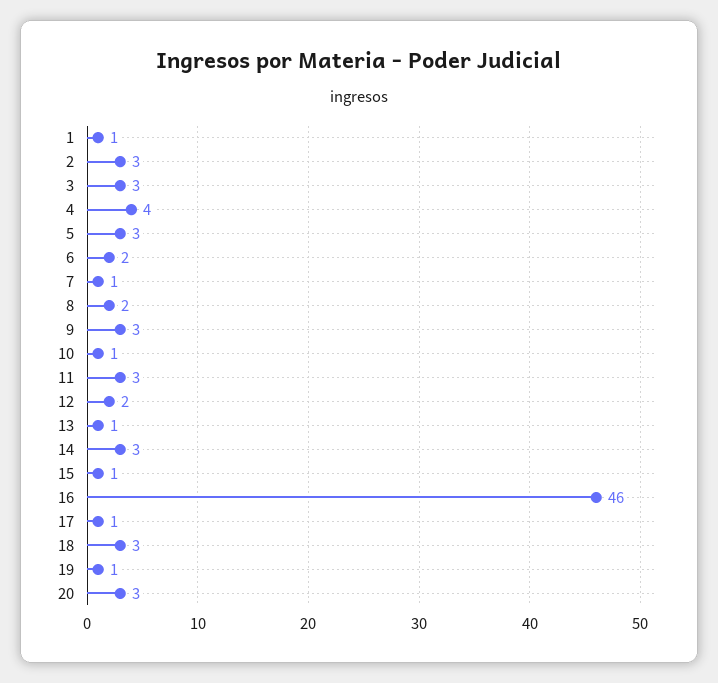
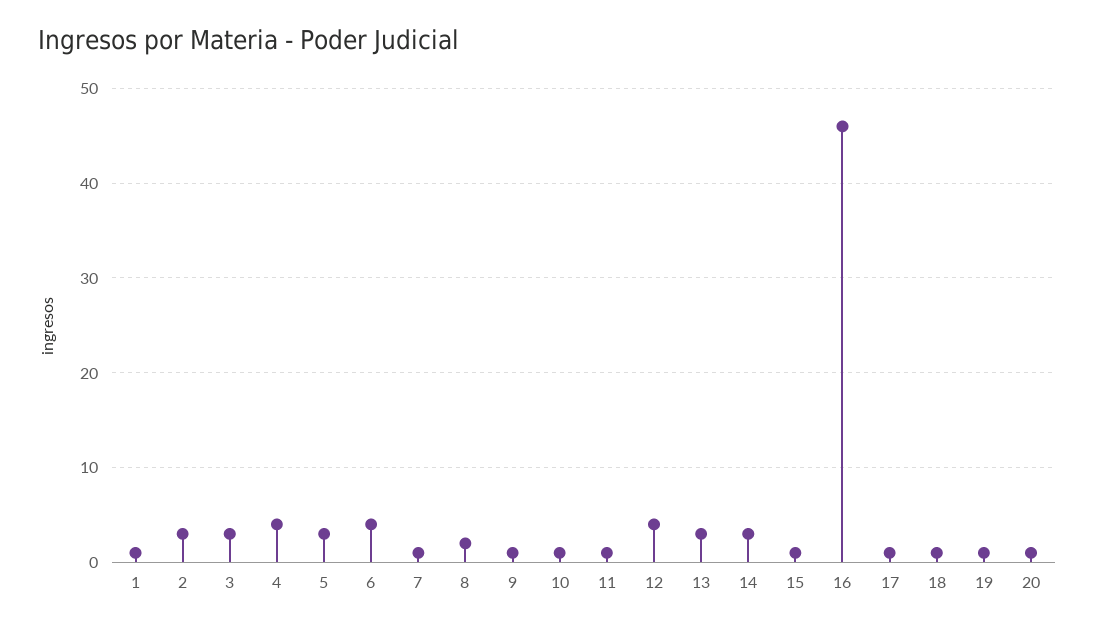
  {
    "1": 1,
    "2": 3,
    "3": 3,
    "4": 4,
    "5": 3,
-   "6": 2,
+   "6": 4,
    "7": 1,
    "8": 2,
-   "9": 3,
+   "9": 1,
    "10": 1,
-   "11": 3,
+   "11": 1,
-   "12": 2,
+   "12": 4,
-   "13": 1,
+   "13": 3,
    "14": 3,
    "15": 1,
    "16": 46,
    "17": 1,
-   "18": 3,
+   "18": 1,
    "19": 1,
-   "20": 3
+   "20": 1
  }

